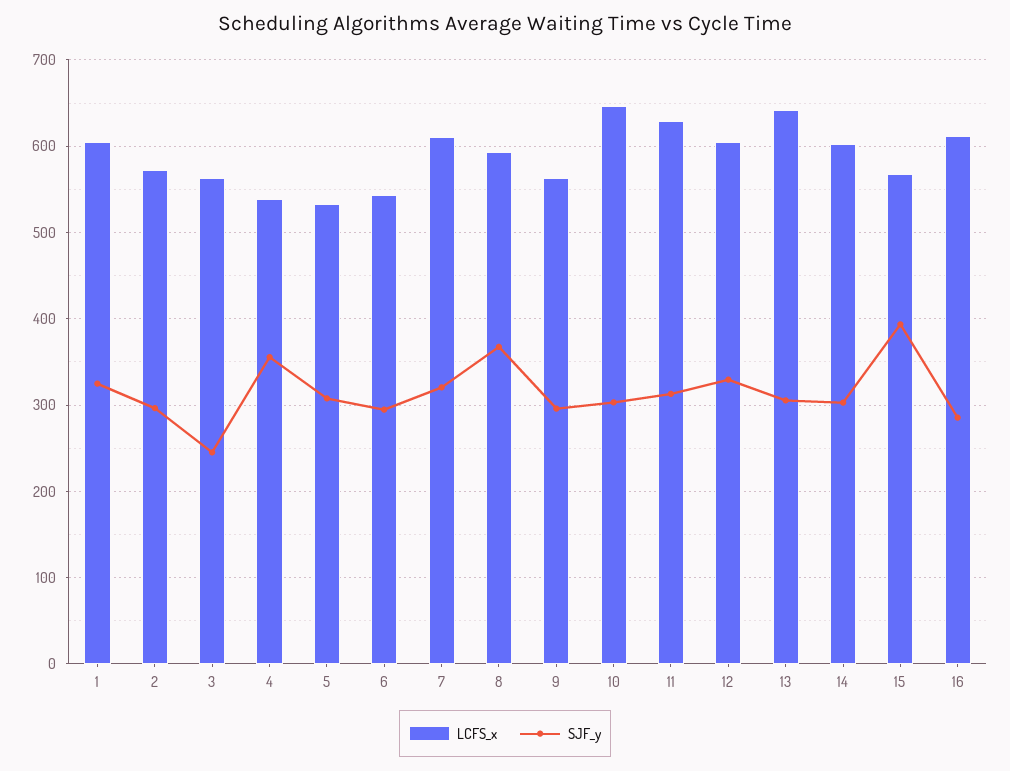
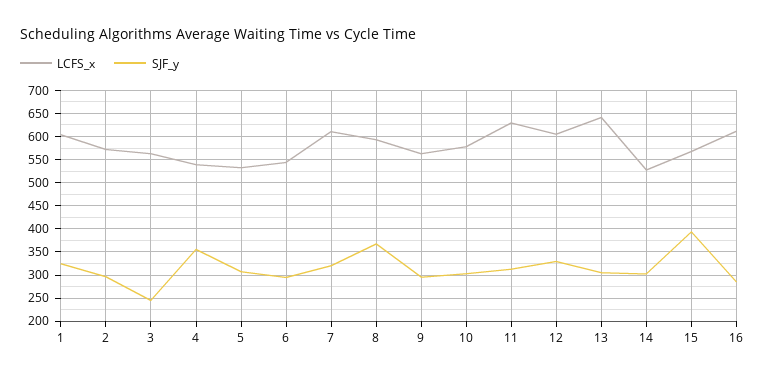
  {
    "LCFS_x": {
      "1": 600,
      "2": 570,
      "3": 560,
      "4": 540,
      "5": 530,
      "6": 540,
      "7": 610,
      "8": 590,
      "9": 560,
-     "10": 650,
+     "10": 575,
      "11": 630,
      "12": 610,
      "13": 640,
-     "14": 600,
+     "14": 525,
      "15": 570,
      "16": 610
    },
    "SJF_y": {
      "1": 320,
      "2": 300,
      "3": 250,
      "4": 360,
      "5": 310,
      "6": 290,
      "7": 320,
      "8": 370,
      "9": 300,
      "10": 300,
      "11": 310,
      "12": 330,
      "13": 310,
      "14": 300,
      "15": 390,
      "16": 290
    }
  }

